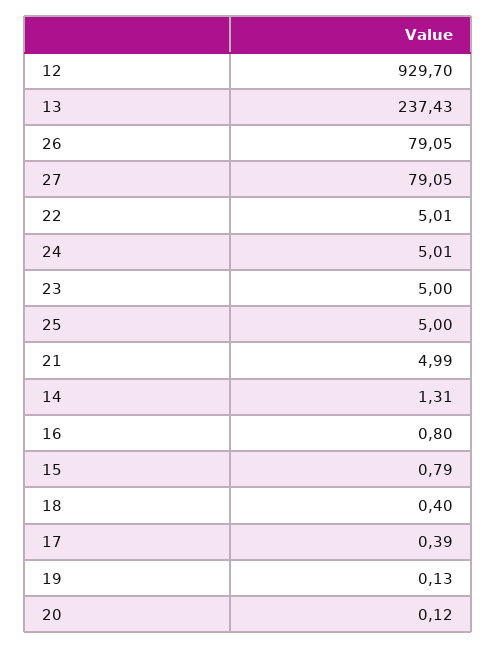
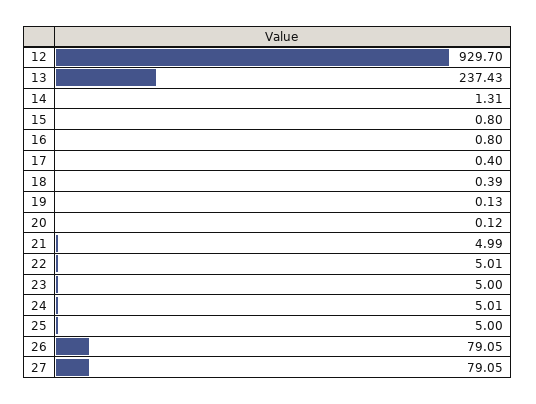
  {
    "12": 929.7,
    "13": 237.43,
    "26": 79.05,
    "27": 79.05,
    "22": 5.01,
    "24": 5.01,
    "23": 5,
    "25": 5,
    "21": 4.99,
    "14": 1.31,
    "16": 0.8,
-   "15": 0.79,
+   "15": 0.8,
-   "18": 0.4,
+   "18": 0.39,
-   "17": 0.39,
+   "17": 0.4,
    "19": 0.13,
    "20": 0.12
  }

